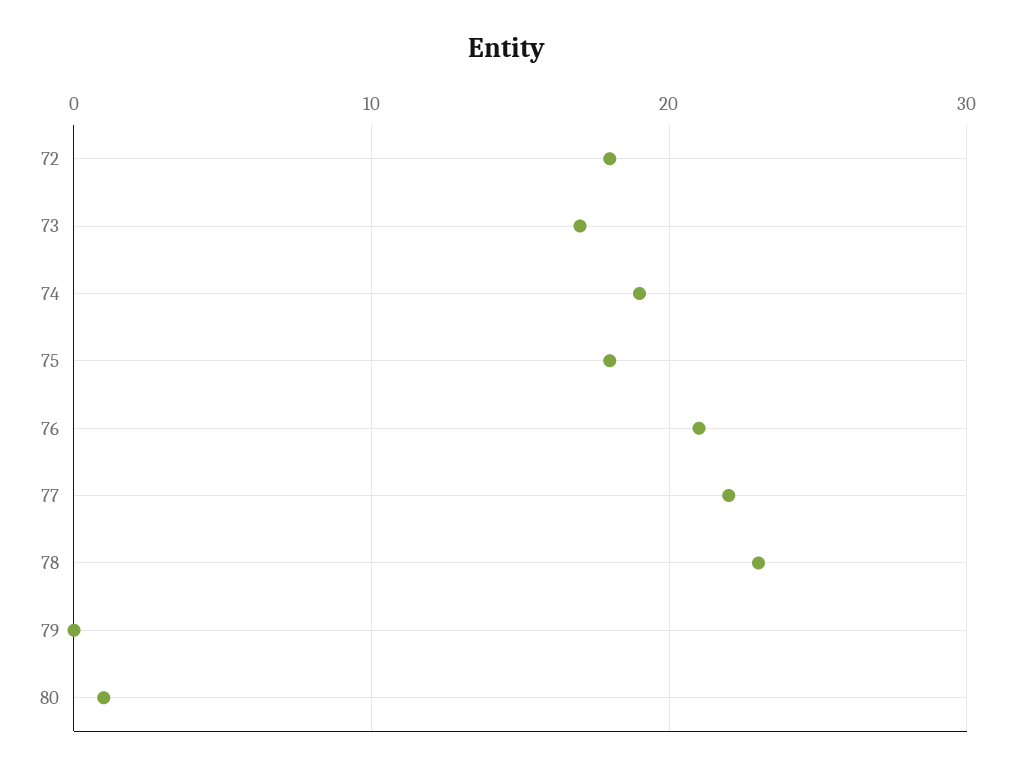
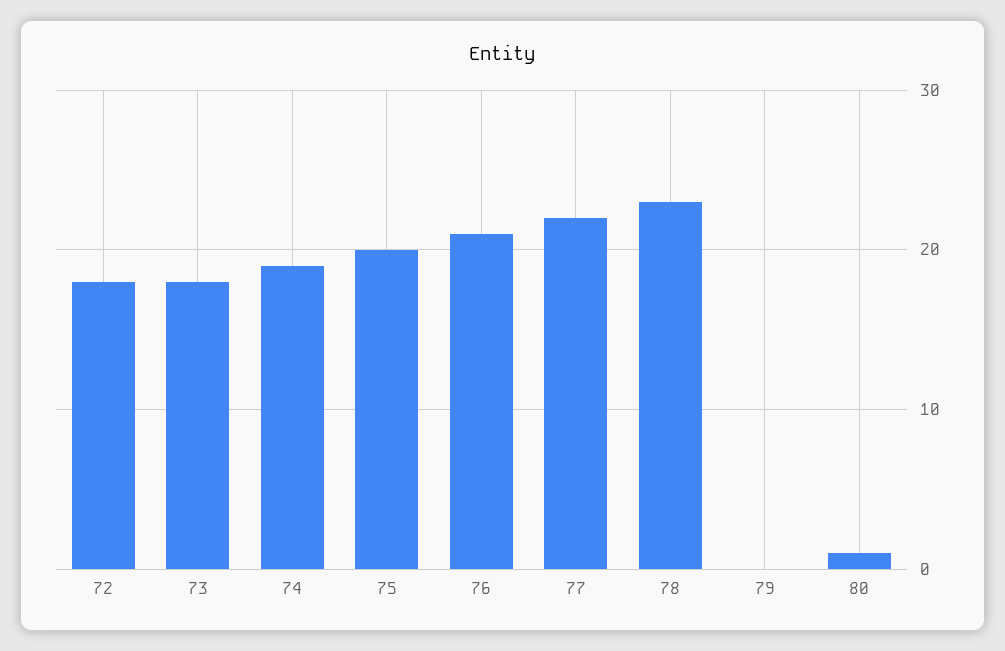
  {
    "72": 18,
-   "73": 17,
+   "73": 18,
    "74": 19,
-   "75": 18,
+   "75": 20,
    "76": 21,
    "77": 22,
    "78": 23,
    "79": 0,
    "80": 1
  }

